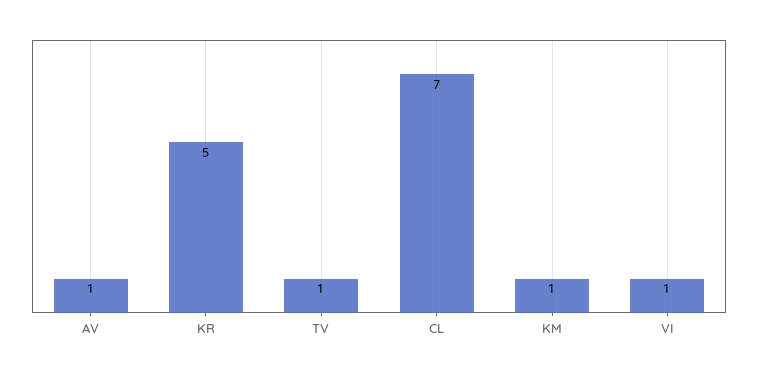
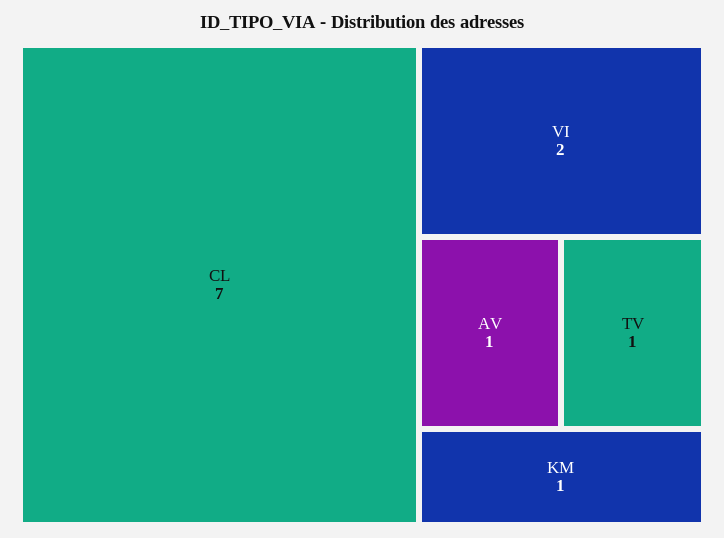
  {
    "AV": 1,
-   "KR": 5,
    "TV": 1,
    "CL": 7,
    "KM": 1,
-   "VI": 1
+   "VI": 2
  }

